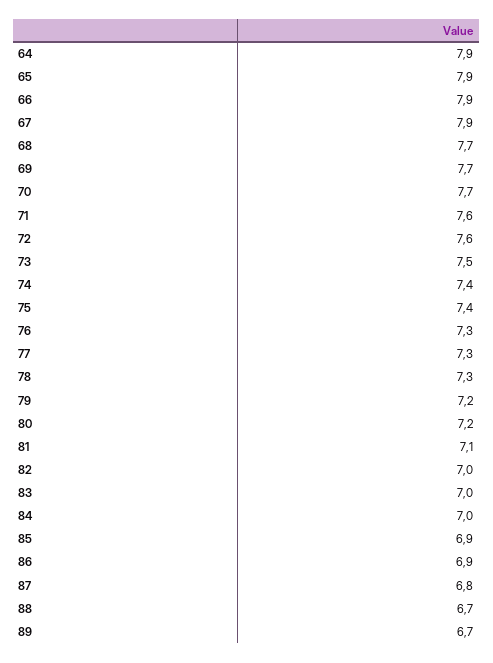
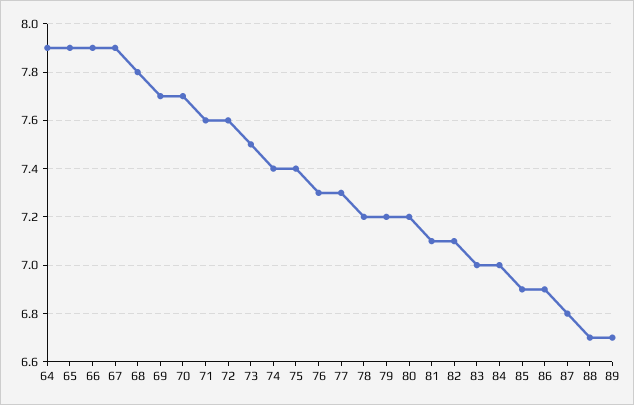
  {
    "64": 7.9,
    "65": 7.9,
    "66": 7.9,
    "67": 7.9,
-   "68": 7.7,
+   "68": 7.8,
    "69": 7.7,
    "70": 7.7,
    "71": 7.6,
    "72": 7.6,
    "73": 7.5,
    "74": 7.4,
    "75": 7.4,
    "76": 7.3,
    "77": 7.3,
-   "78": 7.3,
+   "78": 7.2,
    "79": 7.2,
    "80": 7.2,
    "81": 7.1,
-   "82": 7,
+   "82": 7.1,
    "83": 7,
    "84": 7,
    "85": 6.9,
    "86": 6.9,
    "87": 6.8,
    "88": 6.7,
    "89": 6.7
  }

